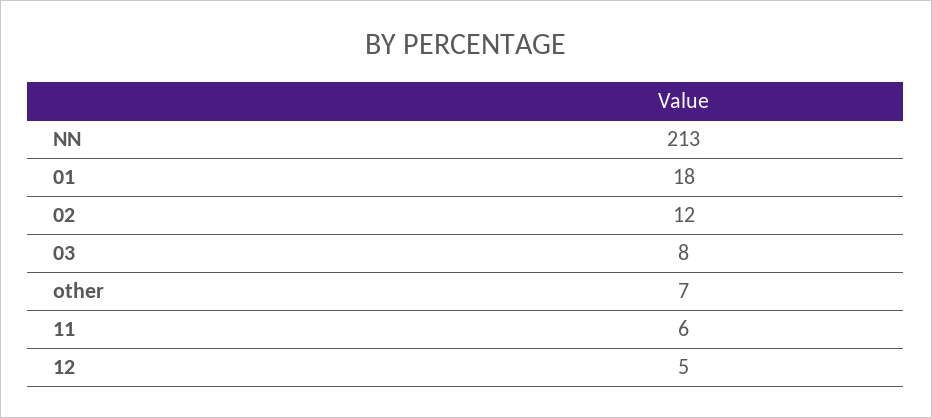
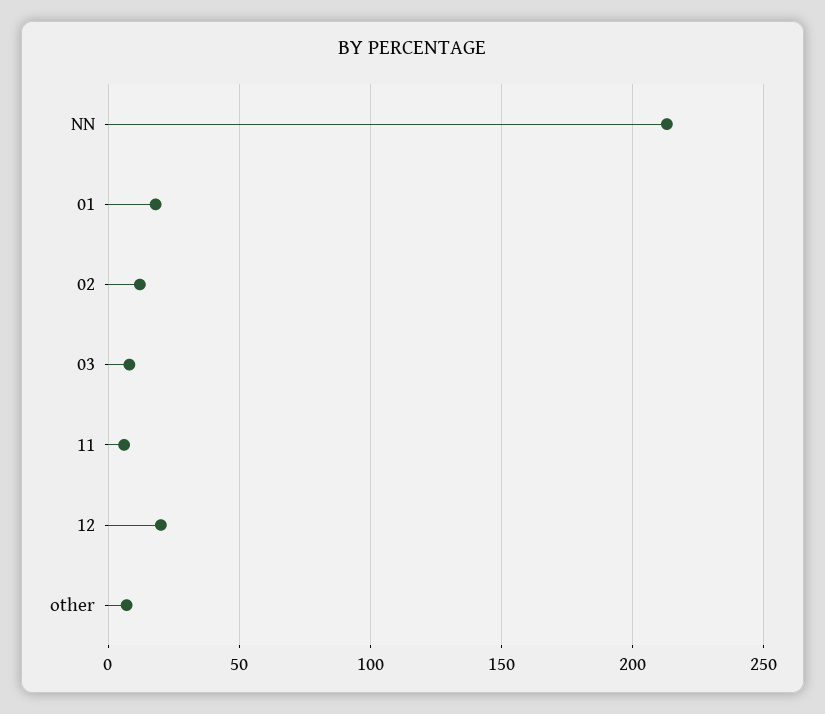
  {
    "NN": 213,
    "01": 18,
    "02": 12,
    "03": 8,
    "other": 7,
    "11": 6,
-   "12": 5
+   "12": 20
  }

